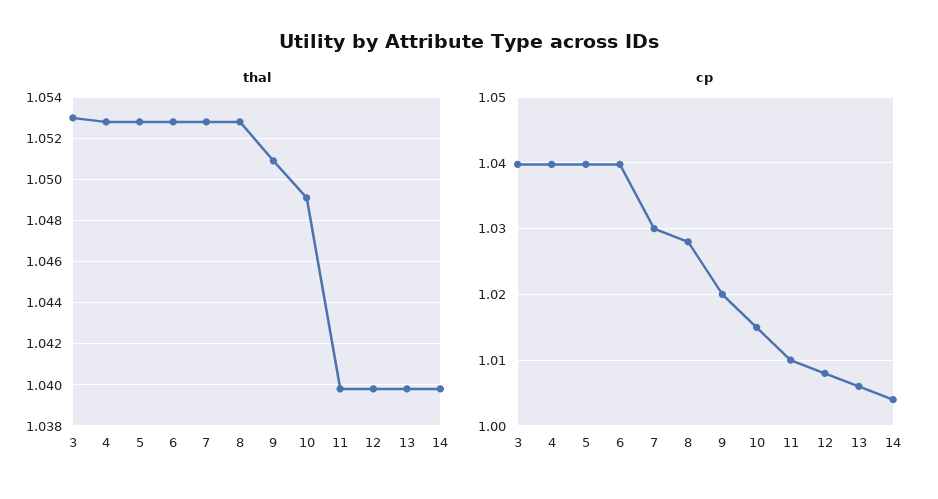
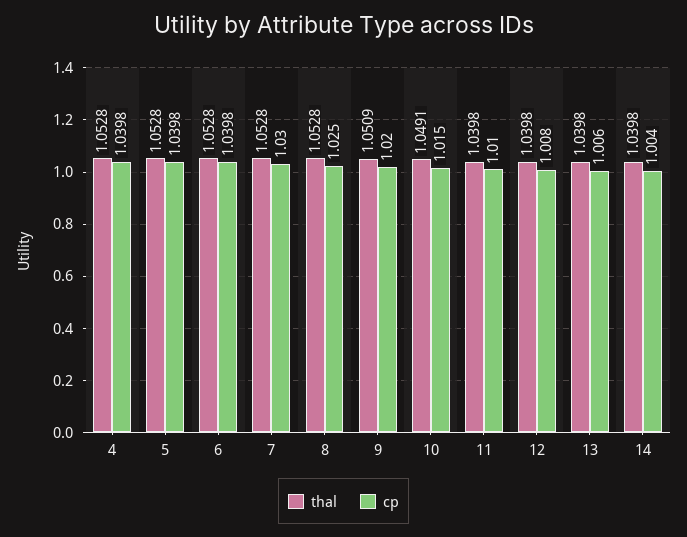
  {
    "thal": {
-     "3": 1.053,
      "4": 1.0528,
      "5": 1.0528,
      "6": 1.0528,
      "7": 1.0528,
      "8": 1.0528,
      "9": 1.0509,
      "10": 1.0491,
      "11": 1.0398,
      "12": 1.0398,
      "13": 1.0398,
      "14": 1.0398
    },
    "cp": {
-     "3": 1.04,
      "4": 1.0398,
      "5": 1.0398,
      "6": 1.0398,
      "7": 1.03,
-     "8": 1.028,
+     "8": 1.025,
      "9": 1.02,
      "10": 1.015,
      "11": 1.01,
      "12": 1.008,
      "13": 1.006,
      "14": 1.004
    }
  }

